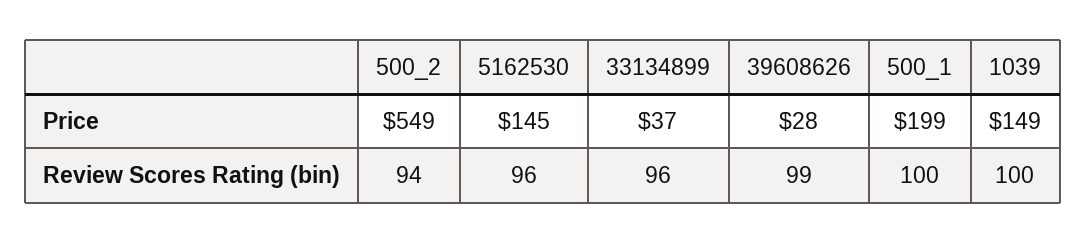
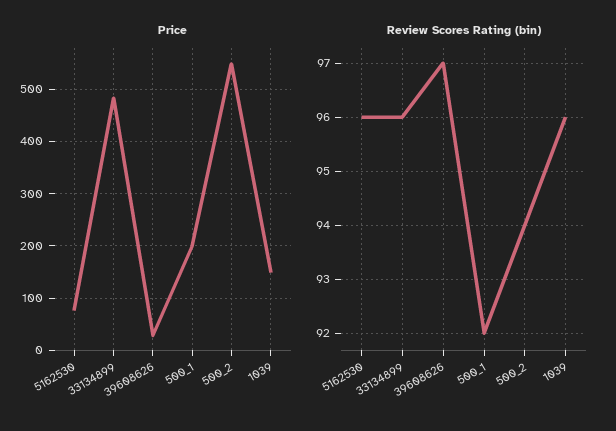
  {
    "Price": {
      "500_2": 549,
-     "5162530": 145,
+     "5162530": 80,
-     "33134899": 37,
+     "33134899": 480,
      "39608626": 28,
      "500_1": 199,
      "1039": 149
    },
    "Review Scores Rating (bin)": {
      "500_2": 94,
      "5162530": 96,
      "33134899": 96,
-     "39608626": 99,
+     "39608626": 97,
-     "500_1": 100,
+     "500_1": 92,
-     "1039": 100
+     "1039": 96
    }
  }

